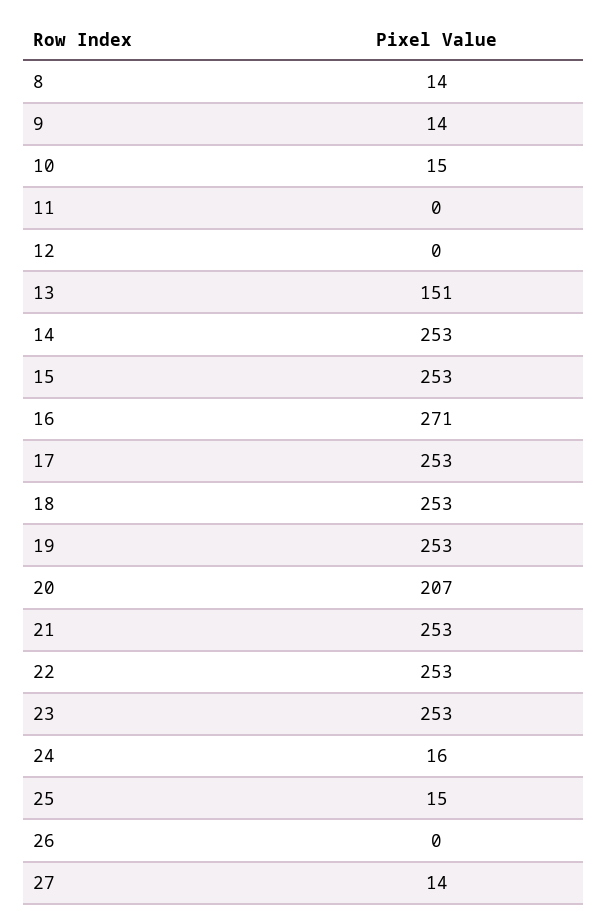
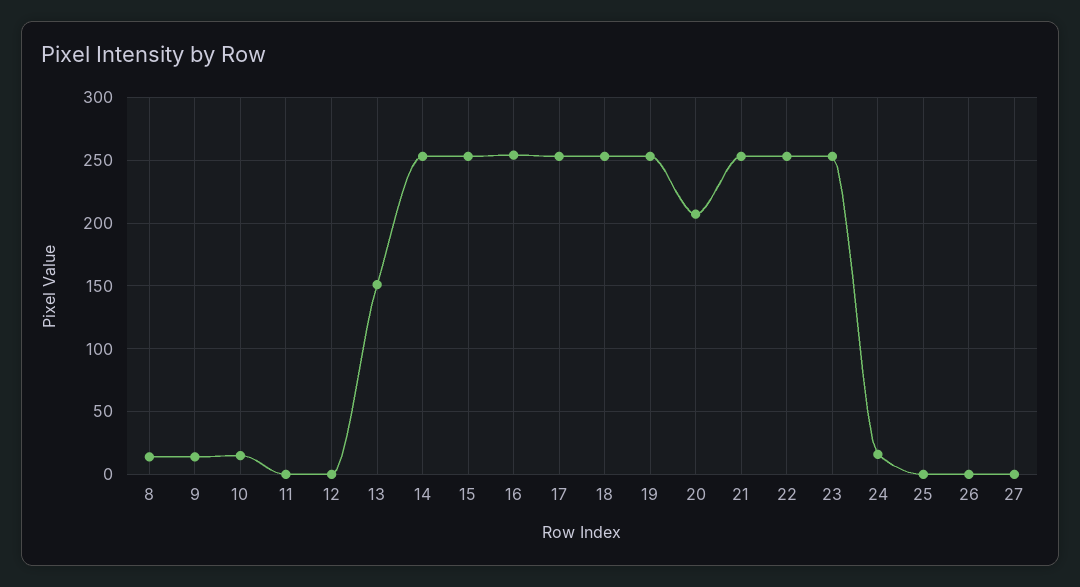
  {
    "8": 14,
    "9": 14,
    "10": 15,
    "11": 0,
    "12": 0,
    "13": 151,
    "14": 253,
    "15": 253,
-   "16": 271,
+   "16": 255,
    "17": 253,
    "18": 253,
    "19": 253,
    "20": 207,
    "21": 253,
    "22": 253,
    "23": 253,
    "24": 16,
-   "25": 15,
+   "25": 0,
    "26": 0,
-   "27": 14
+   "27": 0
  }

